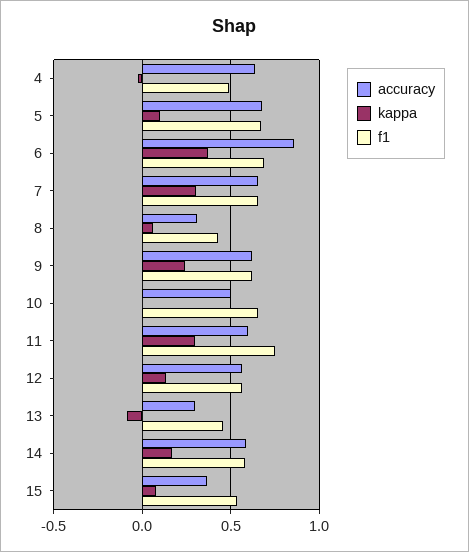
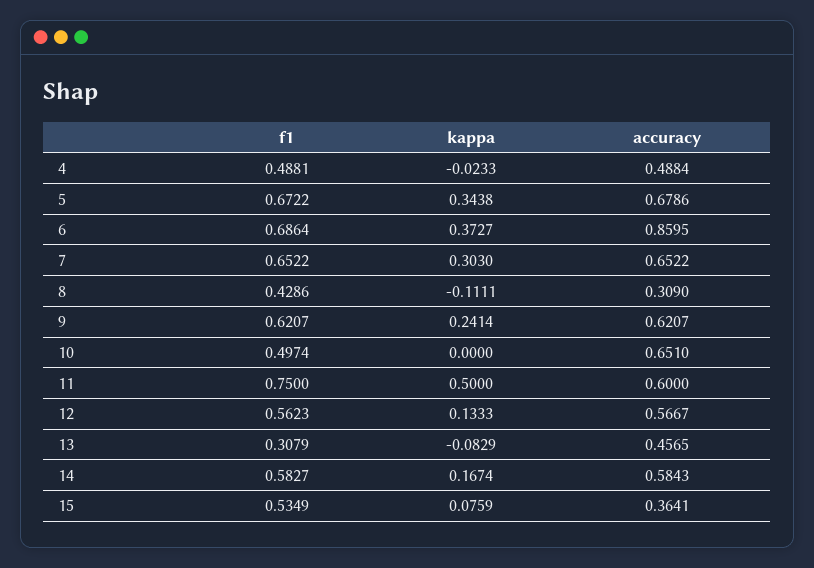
  {
    "accuracy": {
-     "4": 0.65,
+     "4": 0.4884,
      "5": 0.6786,
      "6": 0.8595,
      "7": 0.6522,
      "8": 0.309,
      "9": 0.6207,
-     "10": 0.5,
+     "10": 0.651,
      "11": 0.6,
      "12": 0.5667,
-     "13": 0.3,
+     "13": 0.4565,
      "14": 0.5843,
      "15": 0.3641
    },
    "kappa": {
      "4": -0.0233,
-     "5": 0.1,
+     "5": 0.3438,
      "6": 0.3727,
      "7": 0.303,
-     "8": 0.05,
+     "8": -0.1111,
      "9": 0.2414,
      "10": 0,
-     "11": 0.3,
+     "11": 0.5,
      "12": 0.1333,
      "13": -0.0829,
      "14": 0.1674,
      "15": 0.0759
    },
    "f1": {
      "4": 0.4881,
      "5": 0.6722,
      "6": 0.6864,
      "7": 0.6522,
      "8": 0.4286,
      "9": 0.6207,
-     "10": 0.65,
+     "10": 0.4974,
      "11": 0.75,
      "12": 0.5623,
-     "13": 0.45,
+     "13": 0.3079,
      "14": 0.5827,
      "15": 0.5349
    }
  }

